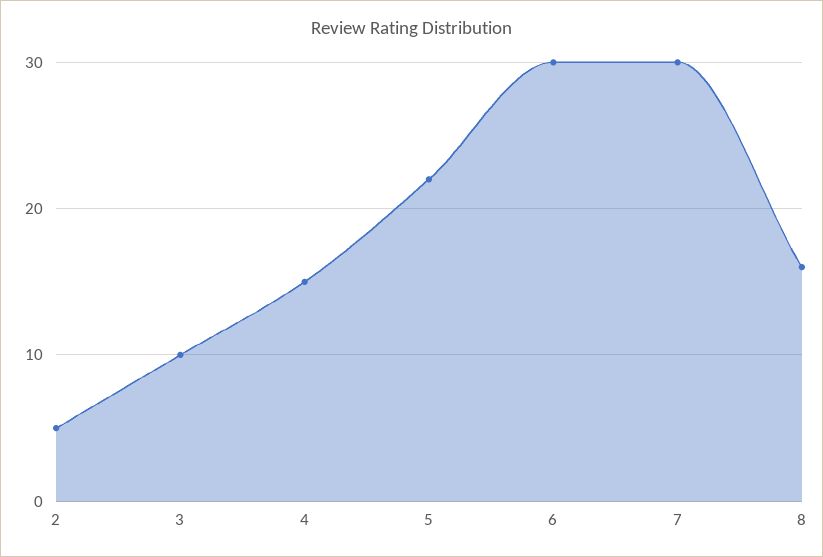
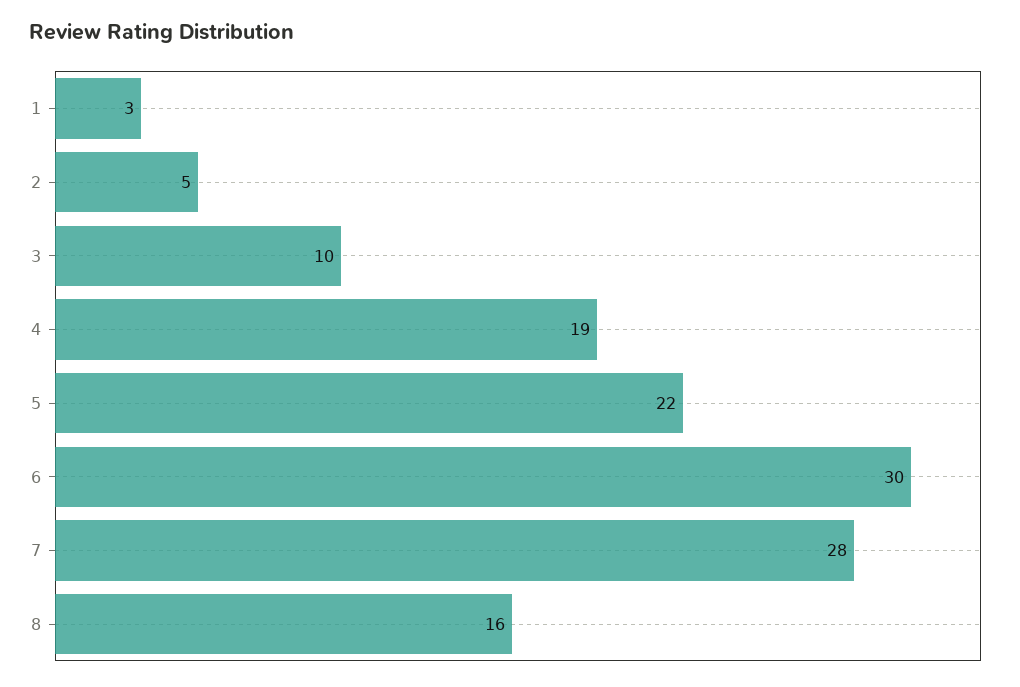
  {
    "2": 5,
    "3": 10,
-   "4": 15,
+   "4": 19,
    "5": 22,
    "6": 30,
-   "7": 30,
+   "7": 28,
-   "8": 16
+   "8": 16,
+   "1": 3
  }

